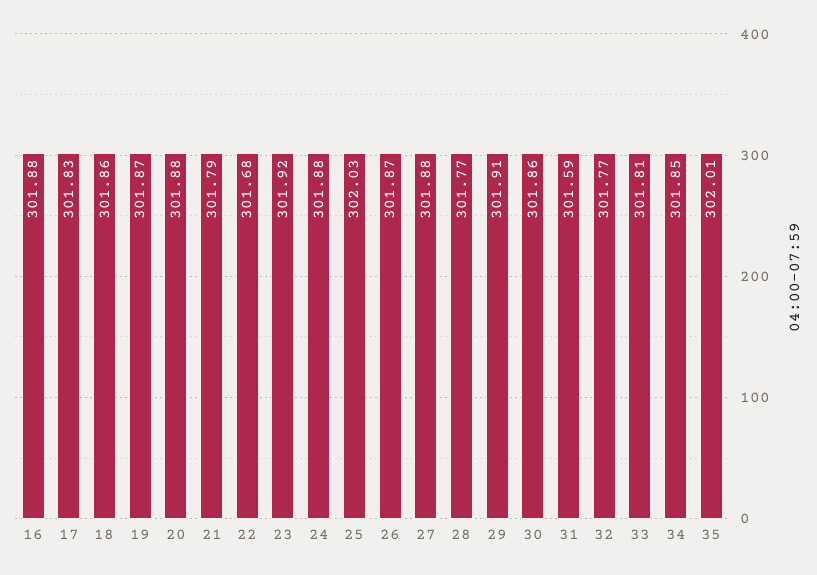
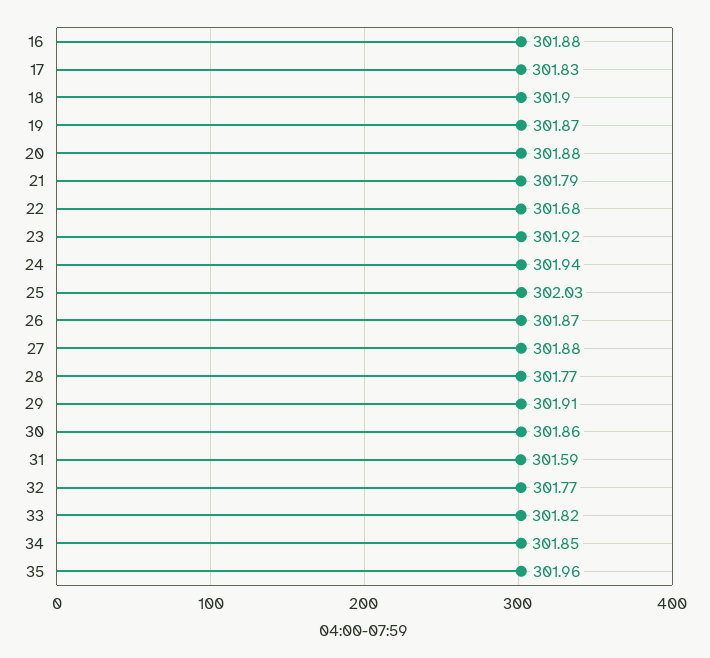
  {
    "16": 301.88,
    "17": 301.83,
-   "18": 301.86,
+   "18": 301.9,
    "19": 301.87,
    "20": 301.88,
    "21": 301.79,
    "22": 301.68,
    "23": 301.92,
-   "24": 301.88,
+   "24": 301.94,
    "25": 302.03,
    "26": 301.87,
    "27": 301.88,
    "28": 301.77,
    "29": 301.91,
    "30": 301.86,
    "31": 301.59,
    "32": 301.77,
-   "33": 301.81,
+   "33": 301.82,
    "34": 301.85,
-   "35": 302.01
+   "35": 301.96
  }

